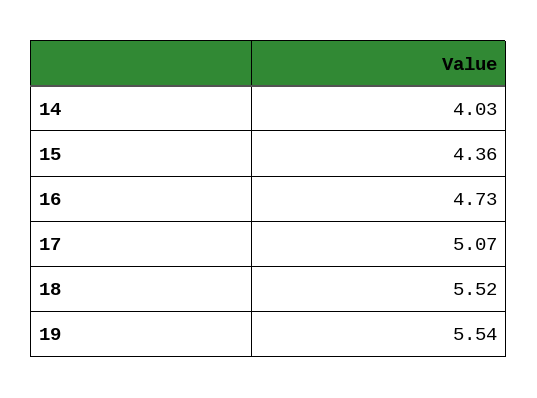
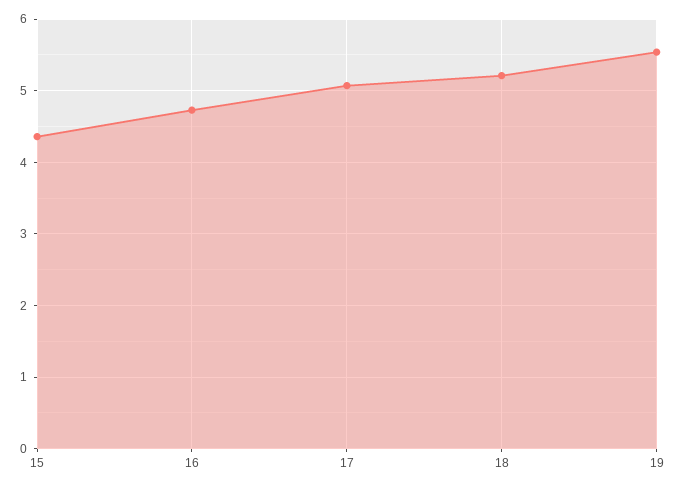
  {
-   "14": 4.03,
    "15": 4.36,
    "16": 4.73,
    "17": 5.07,
-   "18": 5.52,
+   "18": 5.2,
    "19": 5.54
  }

